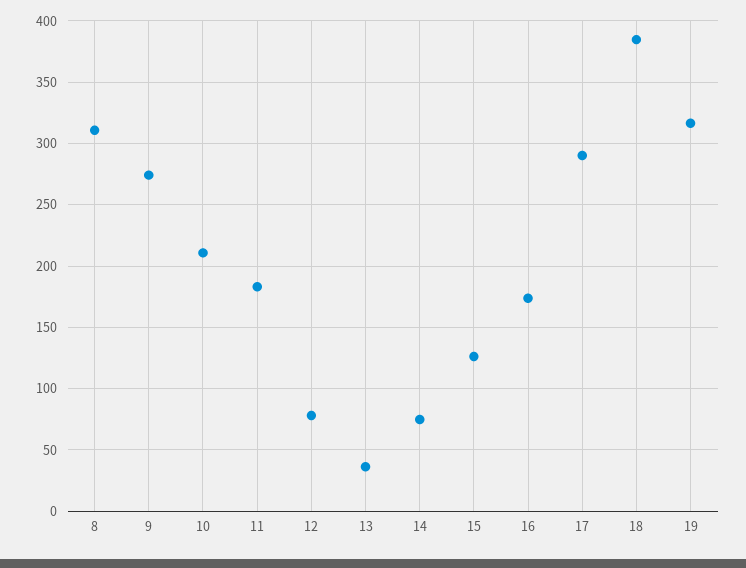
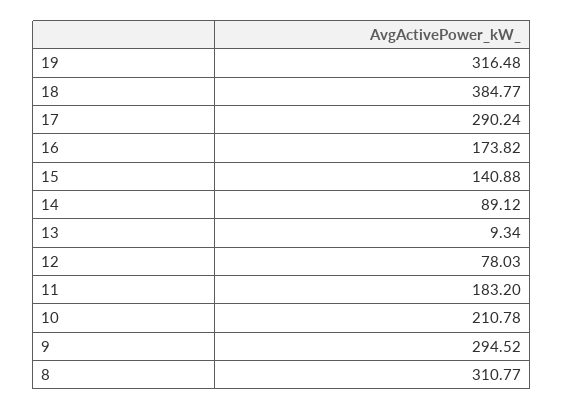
  {
    "8": 310.77,
-   "9": 275,
+   "9": 294.52,
    "10": 210.78,
    "11": 183.2,
    "12": 78.03,
-   "13": 35,
+   "13": 9.34,
-   "14": 75,
+   "14": 89.12,
-   "15": 125,
+   "15": 140.88,
    "16": 173.82,
    "17": 290.24,
    "18": 384.77,
    "19": 316.48
  }

